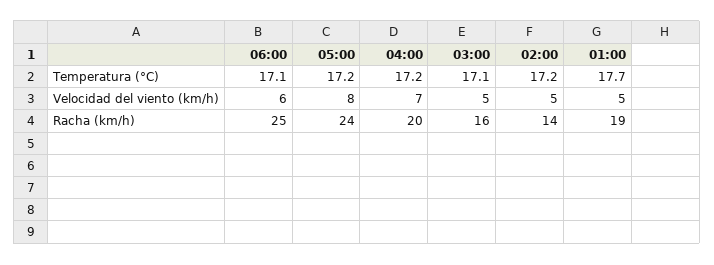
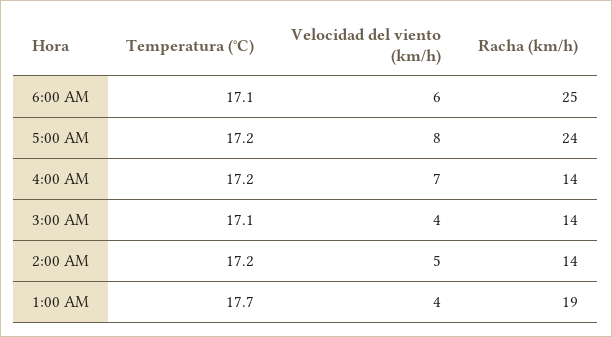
  {
    "06:00": {
      "Temperatura (°C)": 17.1,
      "Velocidad del viento (km/h)": 6,
      "Racha (km/h)": 25
    },
    "05:00": {
      "Temperatura (°C)": 17.2,
      "Velocidad del viento (km/h)": 8,
      "Racha (km/h)": 24
    },
    "04:00": {
      "Temperatura (°C)": 17.2,
      "Velocidad del viento (km/h)": 7,
-     "Racha (km/h)": 20
+     "Racha (km/h)": 14
    },
    "03:00": {
      "Temperatura (°C)": 17.1,
-     "Velocidad del viento (km/h)": 5,
+     "Velocidad del viento (km/h)": 4,
-     "Racha (km/h)": 16
+     "Racha (km/h)": 14
    },
    "02:00": {
      "Temperatura (°C)": 17.2,
      "Velocidad del viento (km/h)": 5,
      "Racha (km/h)": 14
    },
    "01:00": {
      "Temperatura (°C)": 17.7,
-     "Velocidad del viento (km/h)": 5,
+     "Velocidad del viento (km/h)": 4,
      "Racha (km/h)": 19
    }
  }

